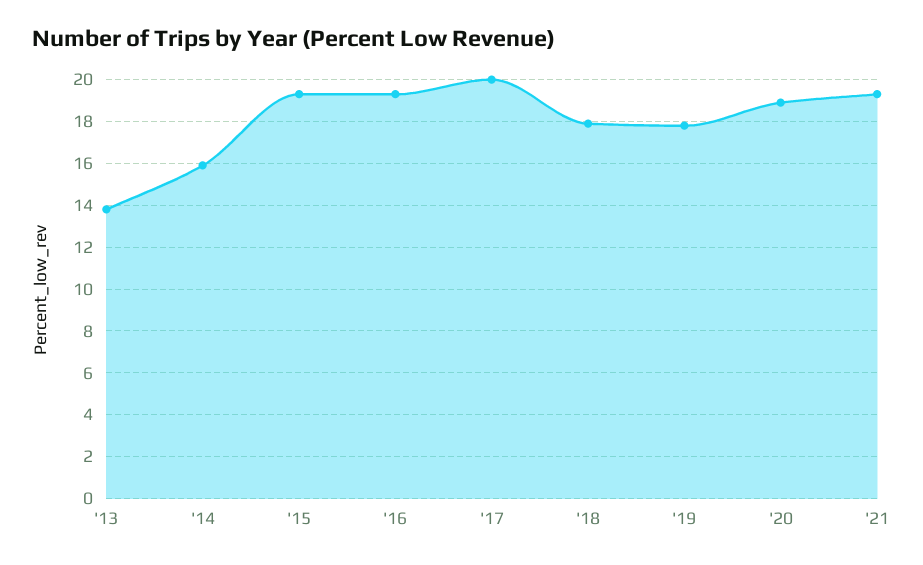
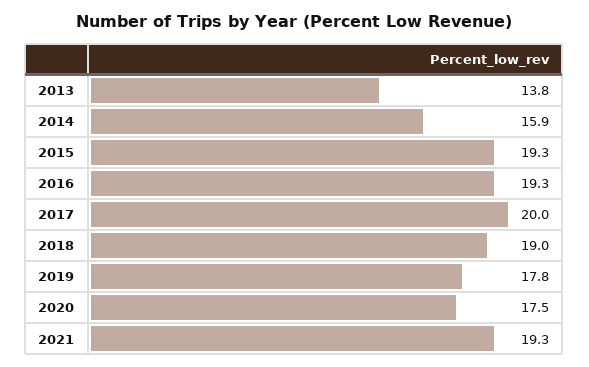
  {
    "'13": 13.8,
    "'14": 15.9,
    "'15": 19.3,
    "'16": 19.3,
    "'17": 20,
-   "'18": 18,
+   "'18": 19,
    "'19": 17.8,
-   "'20": 19,
+   "'20": 17.5,
    "'21": 19.3
  }

